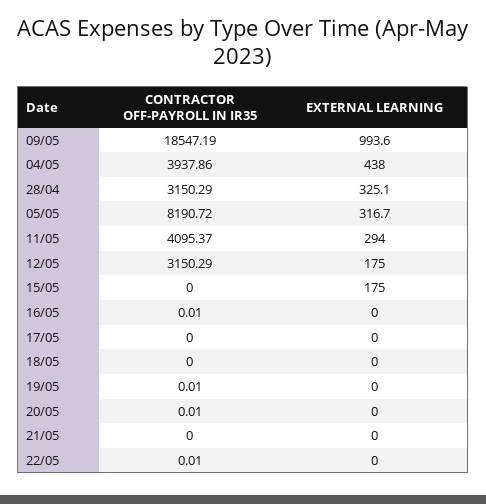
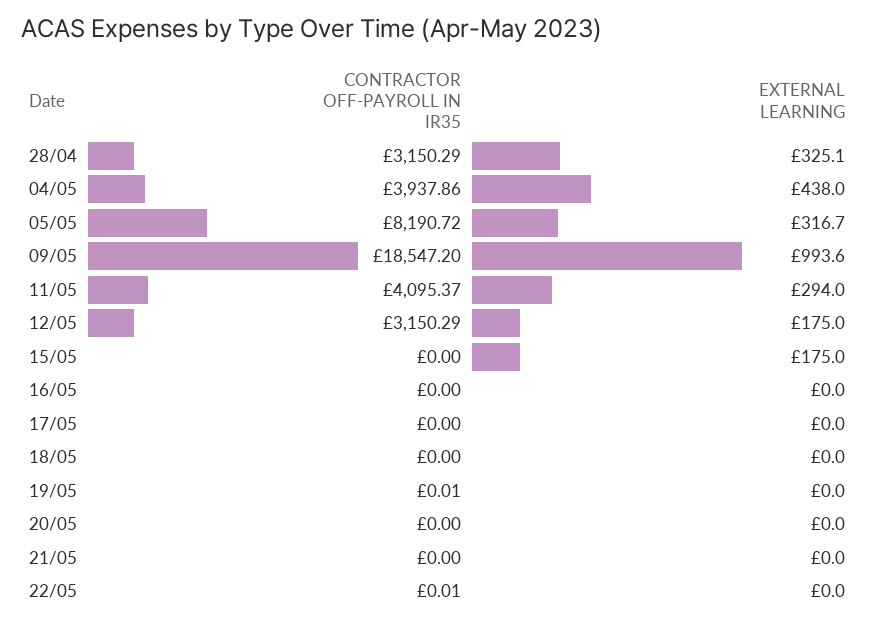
  {
    "CONTRACTOR OFF-PAYROLL IN IR35": {
-     "09/05": 18547.19,
+     "09/05": 18547.2,
      "04/05": 3937.86,
      "28/04": 3150.29,
      "05/05": 8190.72,
      "11/05": 4095.37,
      "12/05": 3150.29,
      "15/05": 0,
-     "16/05": 0.01,
+     "16/05": 0,
      "17/05": 0,
      "18/05": 0,
      "19/05": 0.01,
-     "20/05": 0.01,
+     "20/05": 0,
      "21/05": 0,
      "22/05": 0.01
    },
    "EXTERNAL LEARNING": {
      "09/05": 993.6,
      "04/05": 438,
      "28/04": 325.1,
      "05/05": 316.7,
      "11/05": 294,
      "12/05": 175,
      "15/05": 175,
      "16/05": 0,
      "17/05": 0,
      "18/05": 0,
      "19/05": 0,
      "20/05": 0,
      "21/05": 0,
      "22/05": 0
    }
  }

